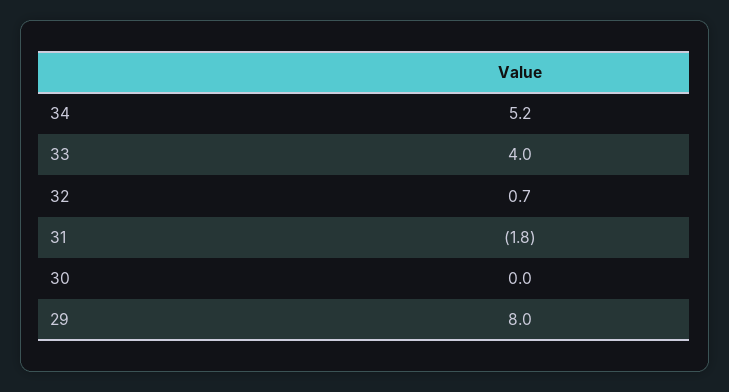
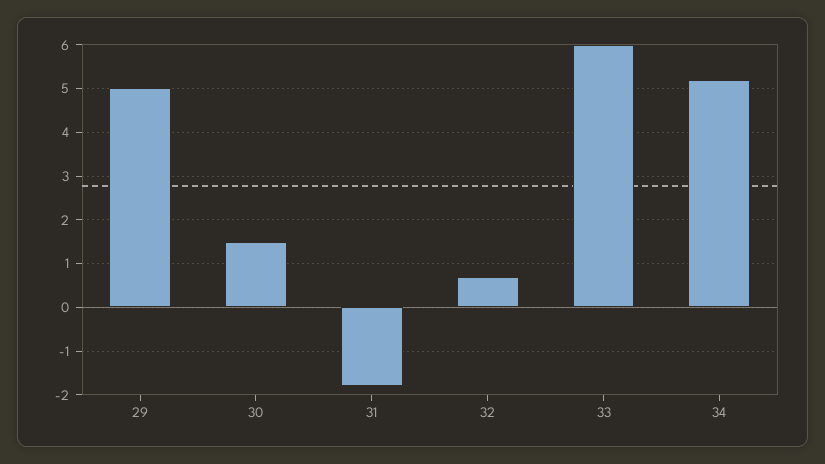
  {
    "34": 5.2,
-   "33": 4,
+   "33": 6,
    "32": 0.7,
    "31": -1.8,
-   "30": 0,
+   "30": 1.5,
-   "29": 8
+   "29": 5
  }

